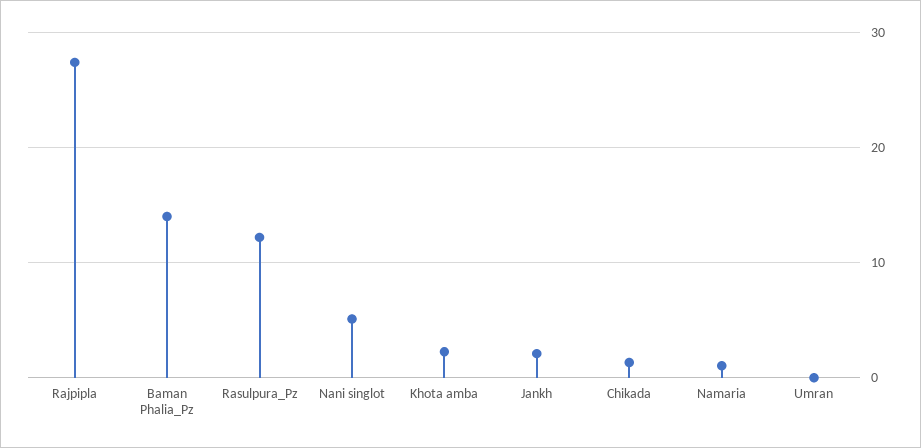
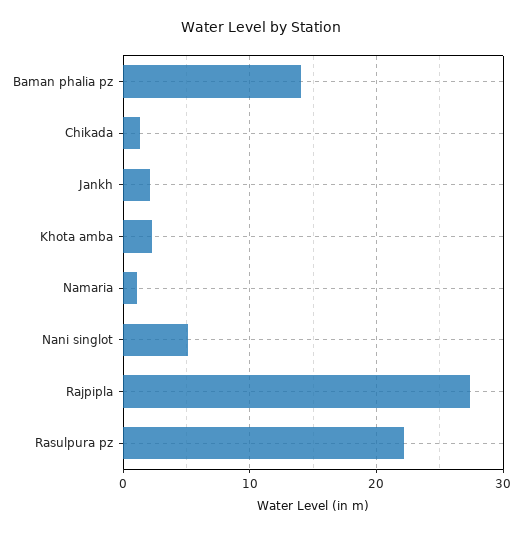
  {
    "Rajpipla": 27,
    "Baman Phalia_Pz": 14,
-   "Rasulpura_Pz": 12,
+   "Rasulpura_Pz": 22,
    "Nani singlot": 5,
    "Khota amba": 2,
    "Jankh": 2,
    "Chikada": 1,
-   "Namaria": 1,
+   "Namaria": 1
-   "Umran": 0
  }

